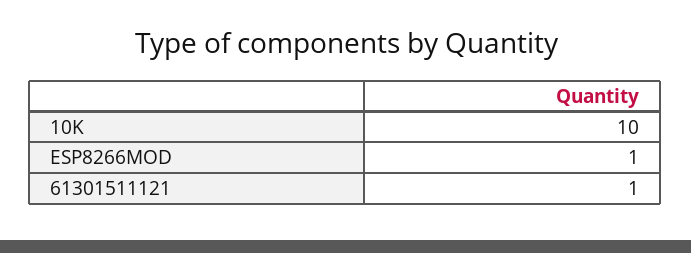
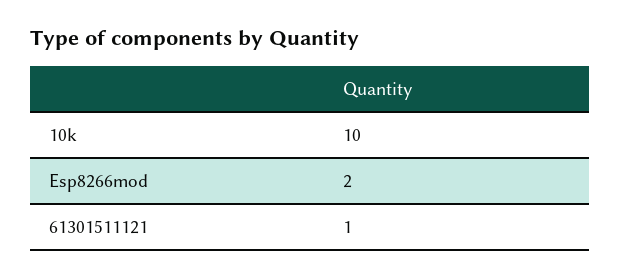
  {
    "10K": 10,
-   "ESP8266MOD": 1,
+   "ESP8266MOD": 2,
    "61301511121": 1
  }

